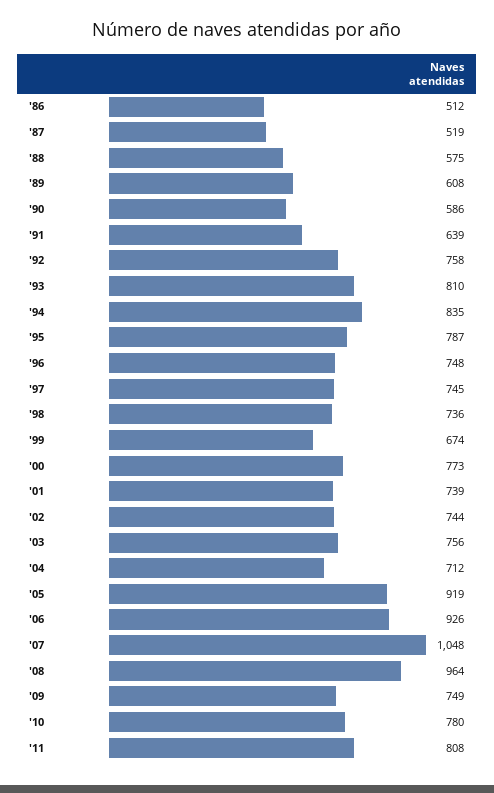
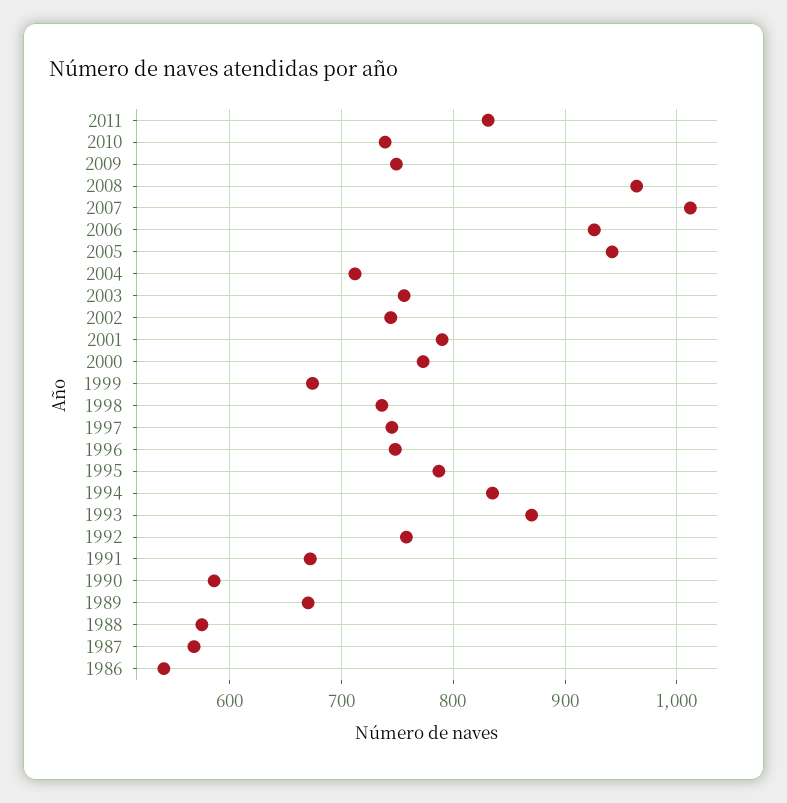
  {
-   "'86": 512,
+   "'86": 540,
-   "'87": 519,
+   "'87": 570,
    "'88": 575,
-   "'89": 608,
+   "'89": 670,
    "'90": 586,
-   "'91": 639,
+   "'91": 670,
    "'92": 758,
-   "'93": 810,
+   "'93": 870,
    "'94": 835,
    "'95": 787,
    "'96": 748,
    "'97": 745,
    "'98": 736,
    "'99": 674,
    "'00": 773,
-   "'01": 739,
+   "'01": 790,
    "'02": 744,
    "'03": 756,
    "'04": 712,
-   "'05": 919,
+   "'05": 940,
    "'06": 926,
-   "'07": 1048,
+   "'07": 1010,
    "'08": 964,
    "'09": 749,
-   "'10": 780,
+   "'10": 740,
-   "'11": 808
+   "'11": 830
  }

